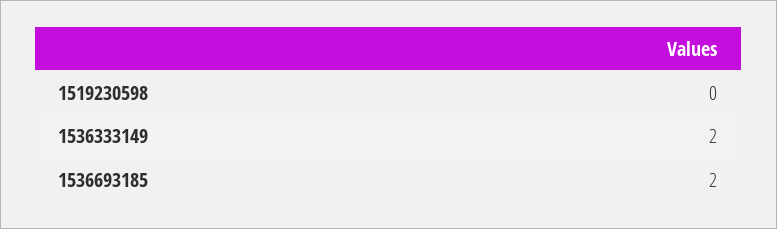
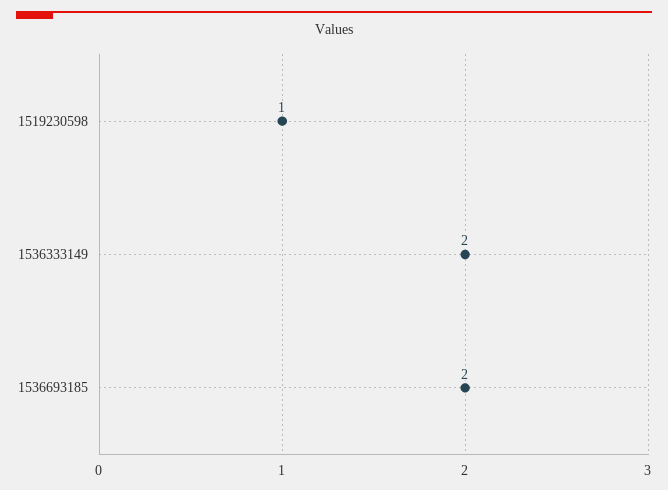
  {
-   "1519230598": 0,
+   "1519230598": 1,
    "1536333149": 2,
    "1536693185": 2
  }

